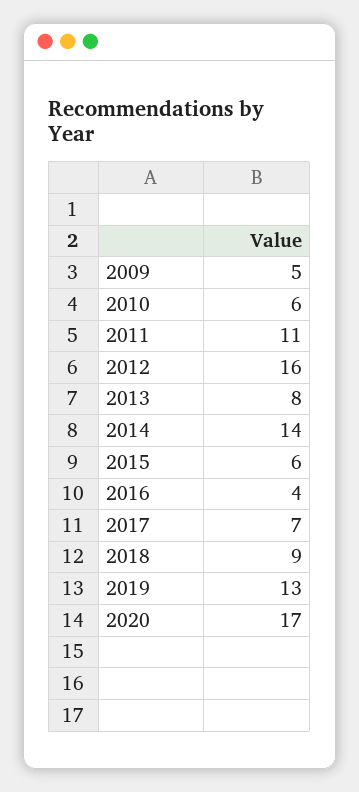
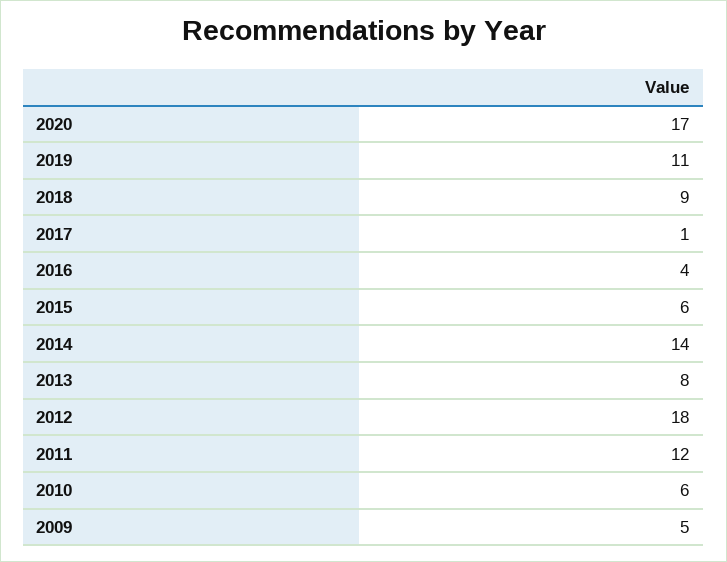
  {
    "2009": 5,
    "2010": 6,
-   "2011": 11,
+   "2011": 12,
-   "2012": 16,
+   "2012": 18,
    "2013": 8,
    "2014": 14,
    "2015": 6,
    "2016": 4,
-   "2017": 7,
+   "2017": 1,
    "2018": 9,
-   "2019": 13,
+   "2019": 11,
    "2020": 17
  }

